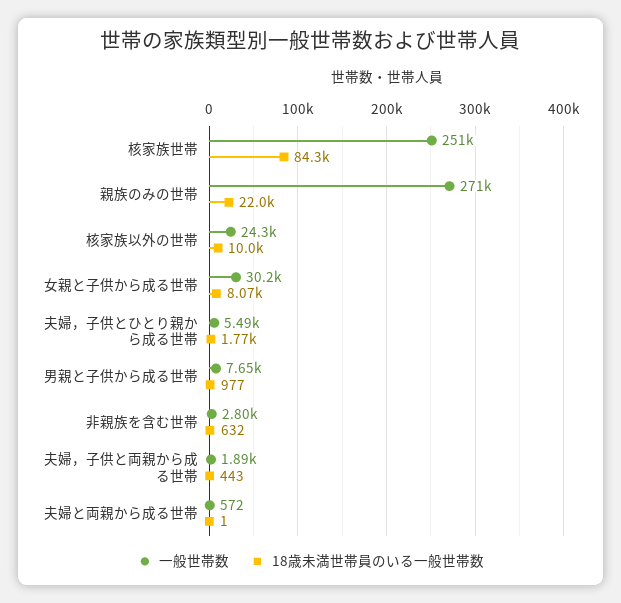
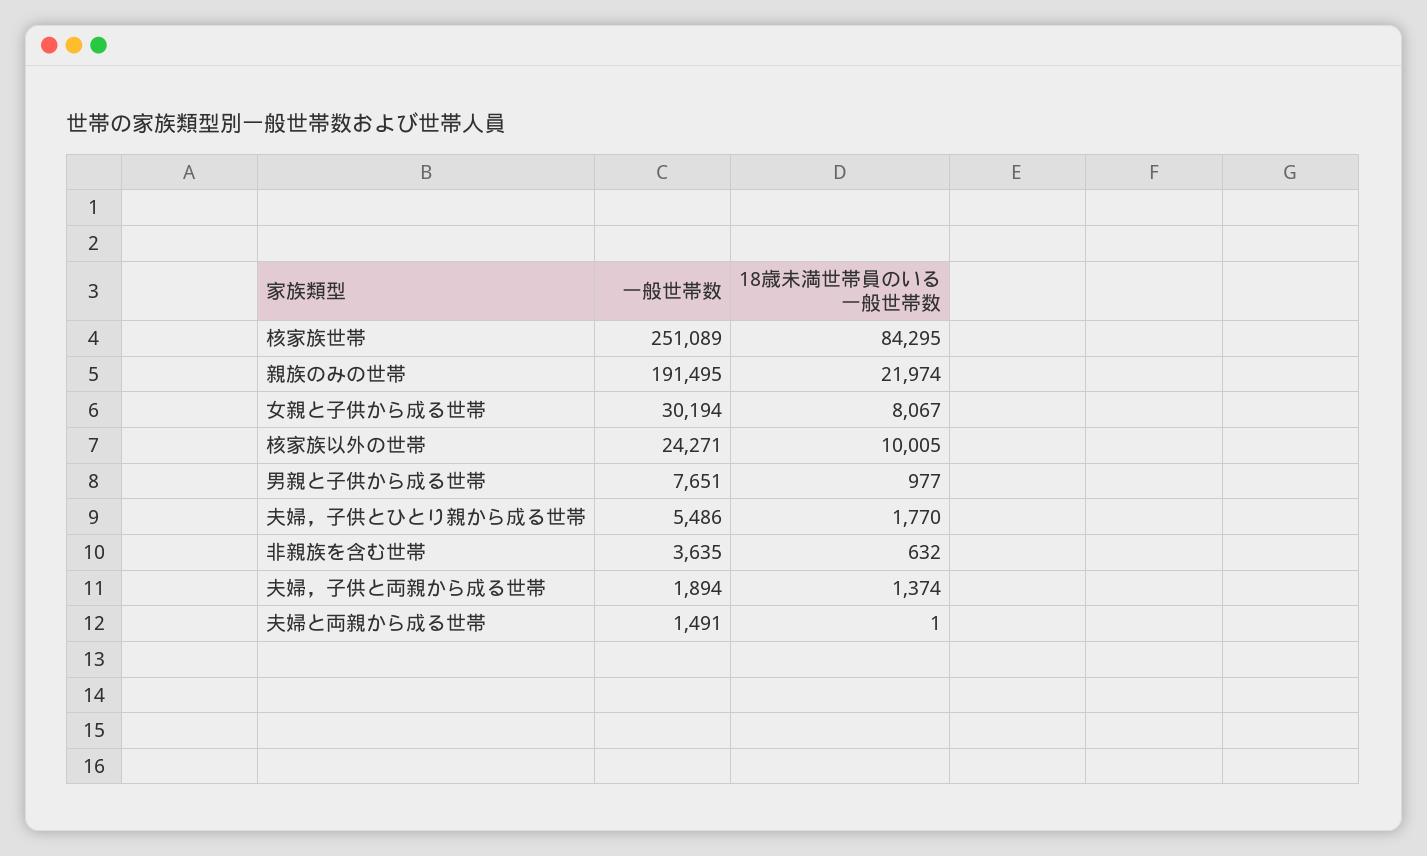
  {
    "一般世帯数": {
      "核家族世帯": 251089,
-     "親族のみの世帯": 271000,
+     "親族のみの世帯": 191495,
      "核家族以外の世帯": 24271,
      "女親と子供から成る世帯": 30194,
      "夫婦，子供とひとり親から成る世帯": 5486,
      "男親と子供から成る世帯": 7651,
-     "非親族を含む世帯": 2800,
+     "非親族を含む世帯": 3635,
      "夫婦，子供と両親から成る世帯": 1894,
-     "夫婦と両親から成る世帯": 572
+     "夫婦と両親から成る世帯": 1491
    },
    "18歳未満世帯員のいる一般世帯数": {
      "核家族世帯": 84295,
      "親族のみの世帯": 21974,
      "核家族以外の世帯": 10005,
      "女親と子供から成る世帯": 8067,
      "夫婦，子供とひとり親から成る世帯": 1770,
      "男親と子供から成る世帯": 977,
      "非親族を含む世帯": 632,
-     "夫婦，子供と両親から成る世帯": 443,
+     "夫婦，子供と両親から成る世帯": 1374,
      "夫婦と両親から成る世帯": 1
    }
  }

